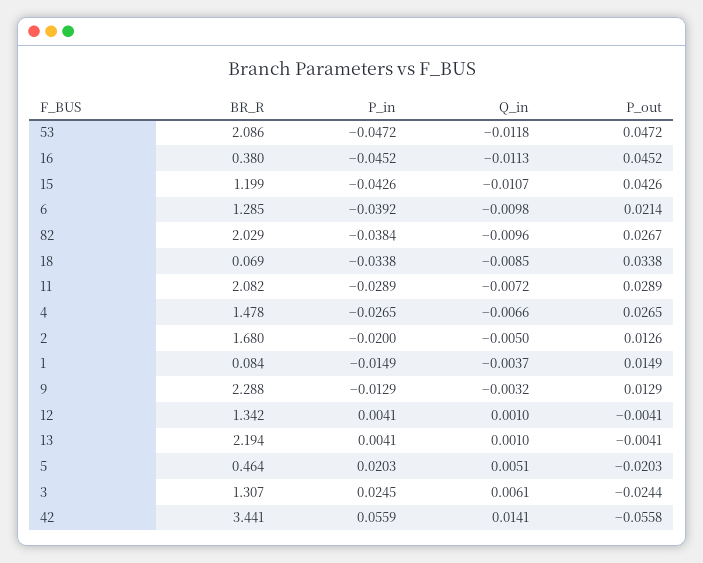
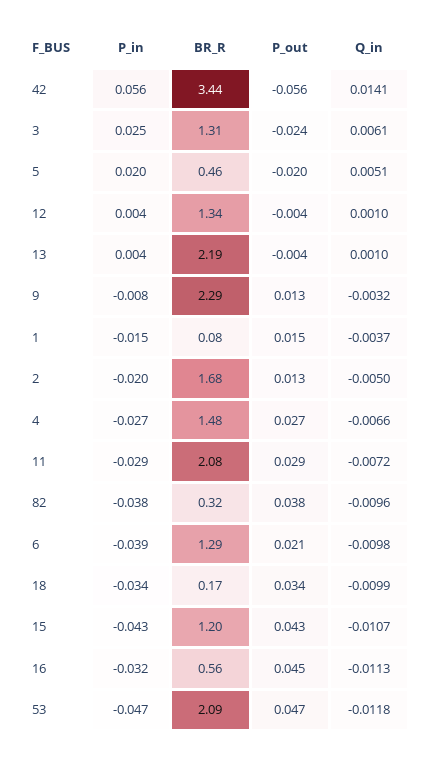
  {
    "BR_R": {
      "53": 2.086,
-     "16": 0.38,
+     "16": 0.56,
      "15": 1.199,
      "6": 1.285,
-     "82": 2.029,
+     "82": 0.32,
-     "18": 0.069,
+     "18": 0.17,
      "11": 2.082,
      "4": 1.478,
      "2": 1.68,
      "1": 0.084,
      "9": 2.288,
      "12": 1.342,
      "13": 2.194,
      "5": 0.464,
      "3": 1.307,
      "42": 3.441
    },
    "P_in": {
      "53": -0.0472,
-     "16": -0.0452,
+     "16": -0.032,
      "15": -0.0426,
      "6": -0.0392,
      "82": -0.0384,
      "18": -0.0338,
      "11": -0.0289,
      "4": -0.0265,
      "2": -0.02,
      "1": -0.0149,
-     "9": -0.0129,
+     "9": -0.008,
      "12": 0.0041,
      "13": 0.0041,
      "5": 0.0203,
      "3": 0.0245,
      "42": 0.0559
    },
    "Q_in": {
      "53": -0.0118,
      "16": -0.0113,
      "15": -0.0107,
      "6": -0.0098,
      "82": -0.0096,
-     "18": -0.0085,
+     "18": -0.0099,
      "11": -0.0072,
      "4": -0.0066,
      "2": -0.005,
      "1": -0.0037,
      "9": -0.0032,
      "12": 0.001,
      "13": 0.001,
      "5": 0.0051,
      "3": 0.0061,
      "42": 0.0141
    },
    "P_out": {
      "53": 0.0472,
      "16": 0.0452,
      "15": 0.0426,
      "6": 0.0214,
-     "82": 0.0267,
+     "82": 0.038,
      "18": 0.0338,
      "11": 0.0289,
      "4": 0.0265,
      "2": 0.0126,
      "1": 0.0149,
      "9": 0.0129,
      "12": -0.0041,
      "13": -0.0041,
      "5": -0.0203,
      "3": -0.0244,
      "42": -0.0558
    }
  }

